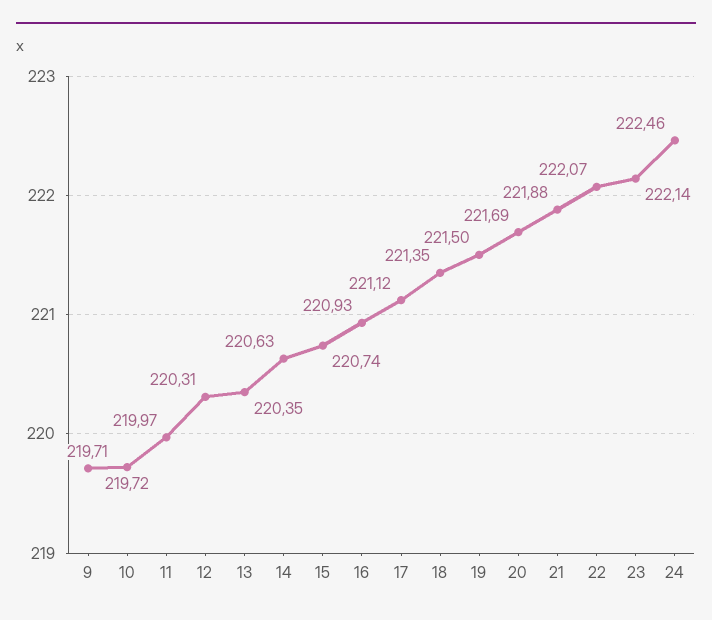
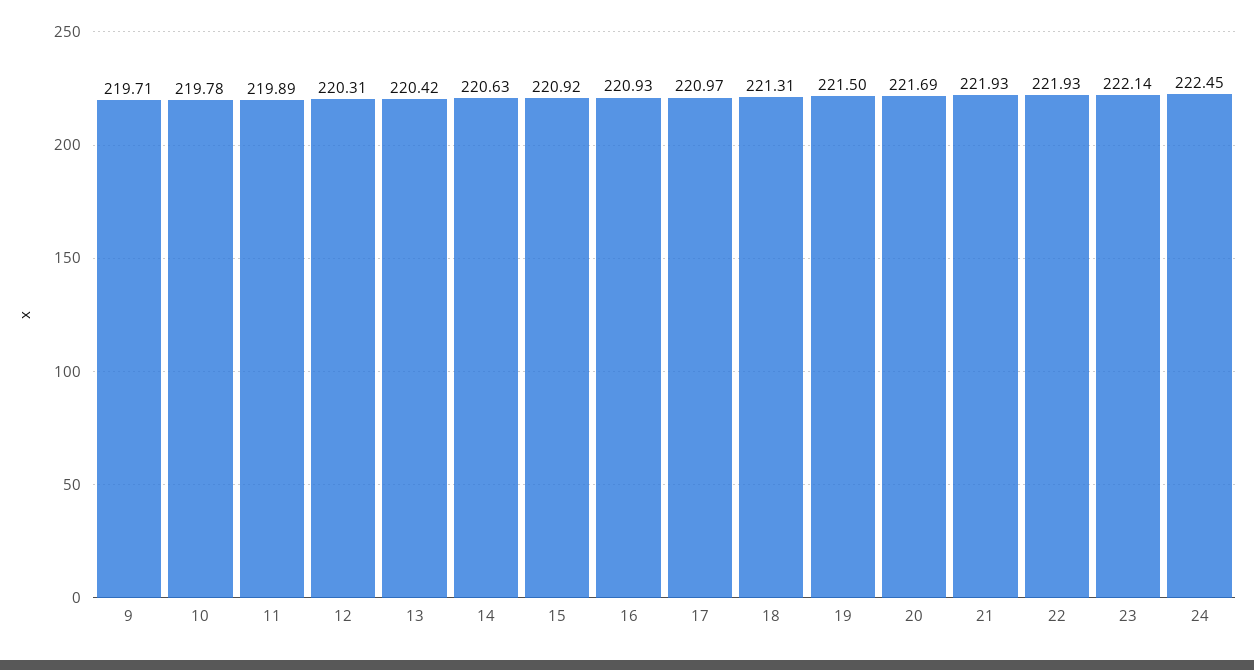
  {
    "9": 219.71,
-   "10": 219.72,
+   "10": 219.78,
-   "11": 219.97,
+   "11": 219.89,
    "12": 220.31,
-   "13": 220.35,
+   "13": 220.42,
    "14": 220.63,
-   "15": 220.74,
+   "15": 220.92,
    "16": 220.93,
-   "17": 221.12,
+   "17": 220.97,
-   "18": 221.35,
+   "18": 221.31,
    "19": 221.5,
    "20": 221.69,
-   "21": 221.88,
+   "21": 221.93,
-   "22": 222.07,
+   "22": 221.93,
    "23": 222.14,
-   "24": 222.46
+   "24": 222.45
  }

